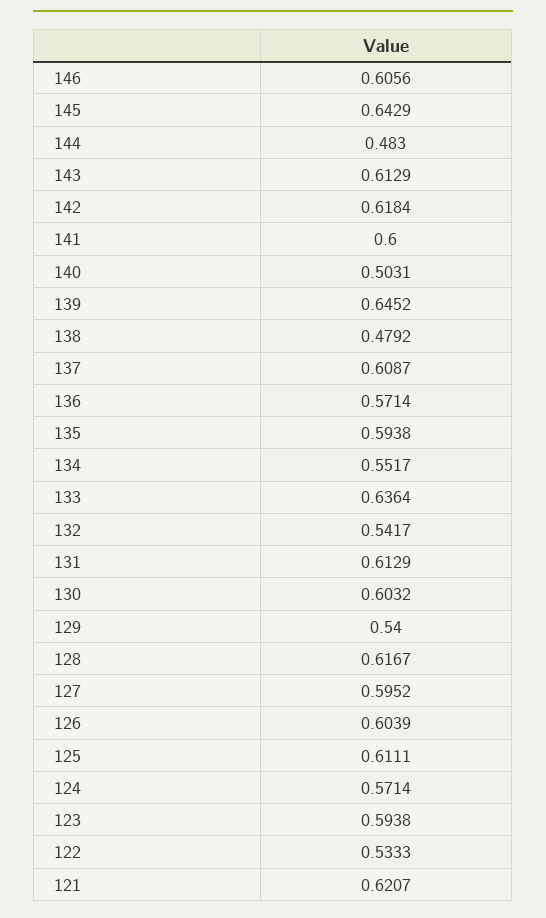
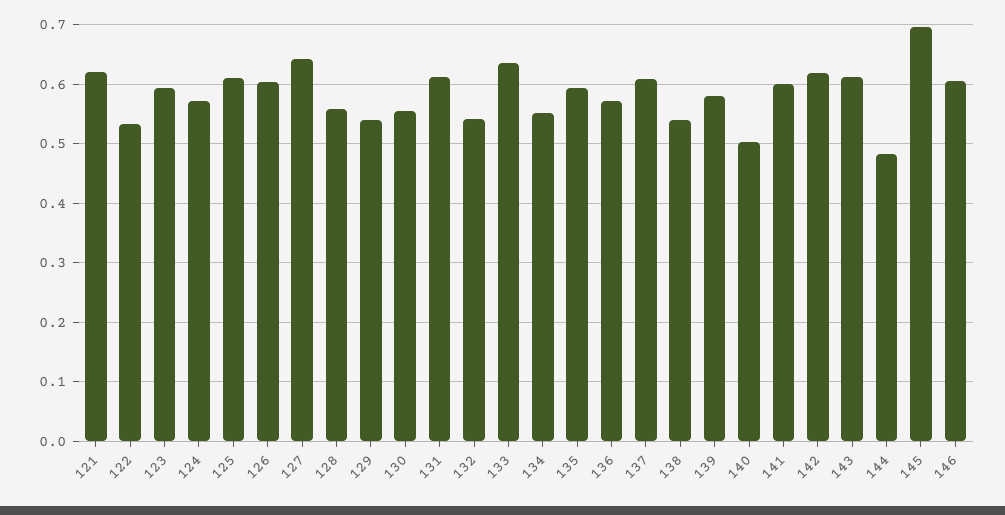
  {
    "146": 0.6056,
-   "145": 0.6429,
+   "145": 0.7,
    "144": 0.483,
    "143": 0.6129,
    "142": 0.6184,
    "141": 0.6,
    "140": 0.5031,
-   "139": 0.6452,
+   "139": 0.58,
-   "138": 0.4792,
+   "138": 0.54,
    "137": 0.6087,
    "136": 0.5714,
    "135": 0.5938,
    "134": 0.5517,
    "133": 0.6364,
    "132": 0.5417,
    "131": 0.6129,
-   "130": 0.6032,
+   "130": 0.56,
    "129": 0.54,
-   "128": 0.6167,
+   "128": 0.56,
-   "127": 0.5952,
+   "127": 0.64,
    "126": 0.6039,
    "125": 0.6111,
    "124": 0.5714,
    "123": 0.5938,
    "122": 0.5333,
    "121": 0.6207
  }

